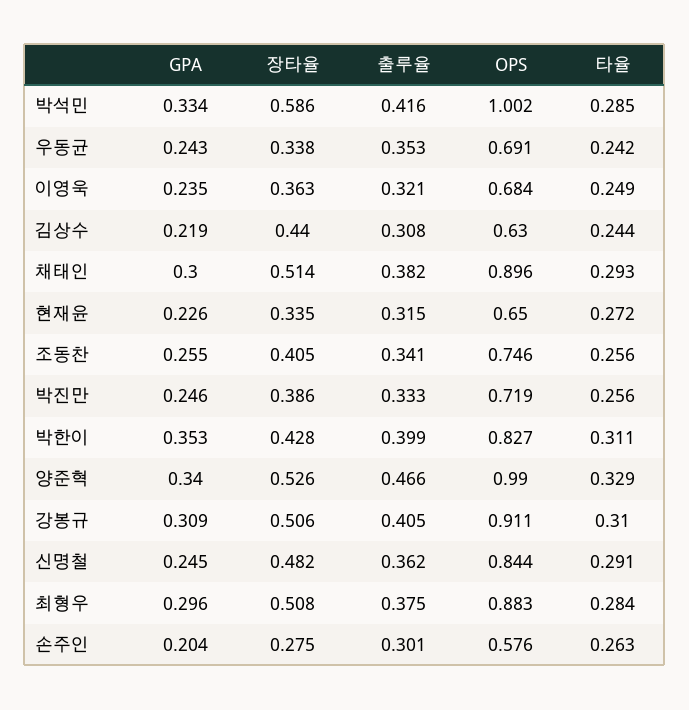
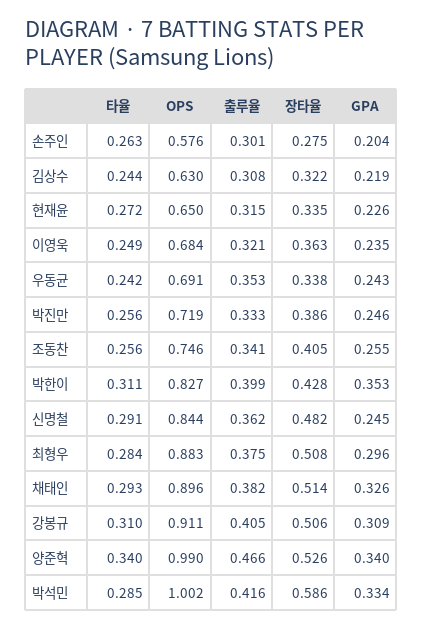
  {
    "GPA": {
      "박석민": 0.334,
      "우동균": 0.243,
      "이영욱": 0.235,
      "김상수": 0.219,
-     "채태인": 0.3,
+     "채태인": 0.326,
      "현재윤": 0.226,
      "조동찬": 0.255,
      "박진만": 0.246,
      "박한이": 0.353,
      "양준혁": 0.34,
      "강봉규": 0.309,
      "신명철": 0.245,
      "최형우": 0.296,
      "손주인": 0.204
    },
    "장타율": {
      "박석민": 0.586,
      "우동균": 0.338,
      "이영욱": 0.363,
-     "김상수": 0.44,
+     "김상수": 0.322,
      "채태인": 0.514,
      "현재윤": 0.335,
      "조동찬": 0.405,
      "박진만": 0.386,
      "박한이": 0.428,
      "양준혁": 0.526,
      "강봉규": 0.506,
      "신명철": 0.482,
      "최형우": 0.508,
      "손주인": 0.275
    },
    "출루율": {
      "박석민": 0.416,
      "우동균": 0.353,
      "이영욱": 0.321,
      "김상수": 0.308,
      "채태인": 0.382,
      "현재윤": 0.315,
      "조동찬": 0.341,
      "박진만": 0.333,
      "박한이": 0.399,
      "양준혁": 0.466,
      "강봉규": 0.405,
      "신명철": 0.362,
      "최형우": 0.375,
      "손주인": 0.301
    },
    "OPS": {
      "박석민": 1.002,
      "우동균": 0.691,
      "이영욱": 0.684,
      "김상수": 0.63,
      "채태인": 0.896,
      "현재윤": 0.65,
      "조동찬": 0.746,
      "박진만": 0.719,
      "박한이": 0.827,
      "양준혁": 0.99,
      "강봉규": 0.911,
      "신명철": 0.844,
      "최형우": 0.883,
      "손주인": 0.576
    },
    "타율": {
      "박석민": 0.285,
      "우동균": 0.242,
      "이영욱": 0.249,
      "김상수": 0.244,
      "채태인": 0.293,
      "현재윤": 0.272,
      "조동찬": 0.256,
      "박진만": 0.256,
      "박한이": 0.311,
-     "양준혁": 0.329,
+     "양준혁": 0.34,
      "강봉규": 0.31,
      "신명철": 0.291,
      "최형우": 0.284,
      "손주인": 0.263
    }
  }

